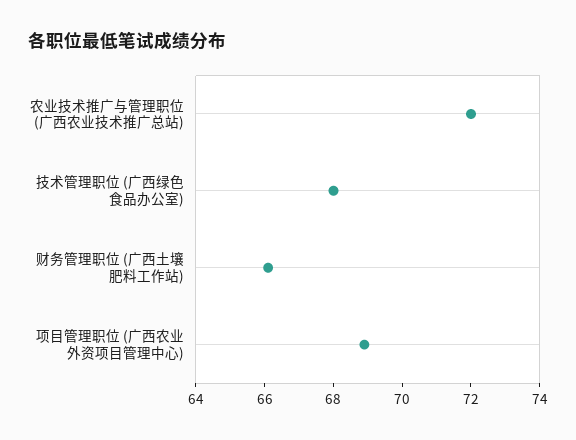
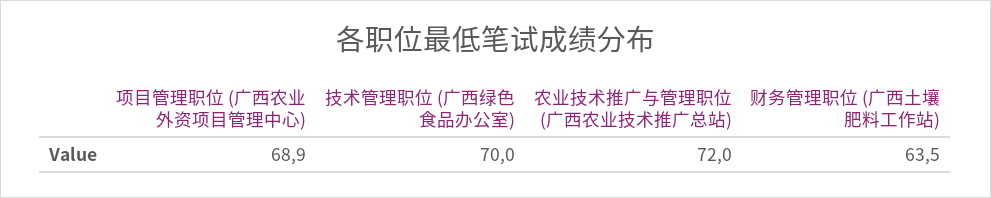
  {
    "农业技术推广与管理职位 (广西农业技术推广总站)": 72,
-   "技术管理职位 (广西绿色食品办公室)": 68,
+   "技术管理职位 (广西绿色食品办公室)": 70,
-   "财务管理职位 (广西土壤肥料工作站)": 66,
+   "财务管理职位 (广西土壤肥料工作站)": 63.5,
    "项目管理职位 (广西农业外资项目管理中心)": 68.9
  }

